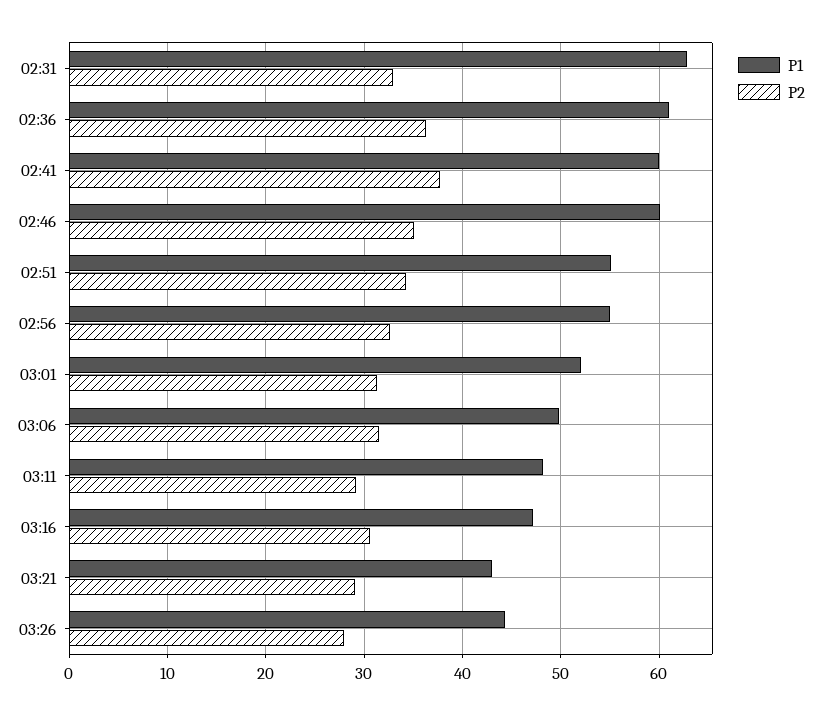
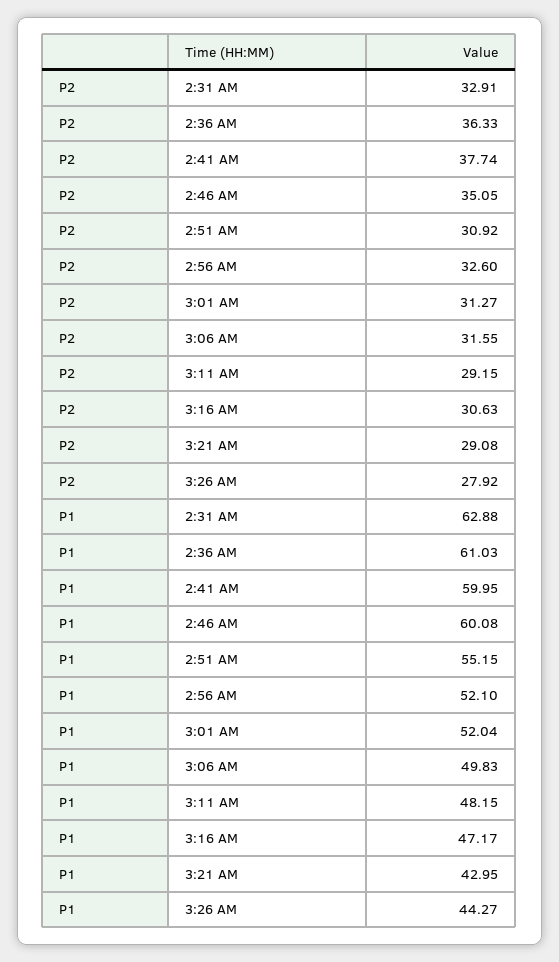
  {
    "P1": {
      "02:31": 62.88,
      "02:36": 61.03,
      "02:41": 59.95,
      "02:46": 60.08,
      "02:51": 55.15,
-     "02:56": 55,
+     "02:56": 52.1,
      "03:01": 52.04,
      "03:06": 49.83,
      "03:11": 48.15,
      "03:16": 47.17,
      "03:21": 42.95,
      "03:26": 44.27
    },
    "P2": {
      "02:31": 32.91,
      "02:36": 36.33,
      "02:41": 37.74,
      "02:46": 35.05,
-     "02:51": 34,
+     "02:51": 30.92,
      "02:56": 32.6,
      "03:01": 31.27,
      "03:06": 31.55,
      "03:11": 29.15,
      "03:16": 30.63,
      "03:21": 29.08,
      "03:26": 27.92
    }
  }

